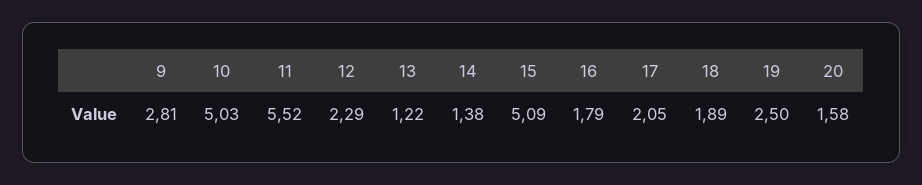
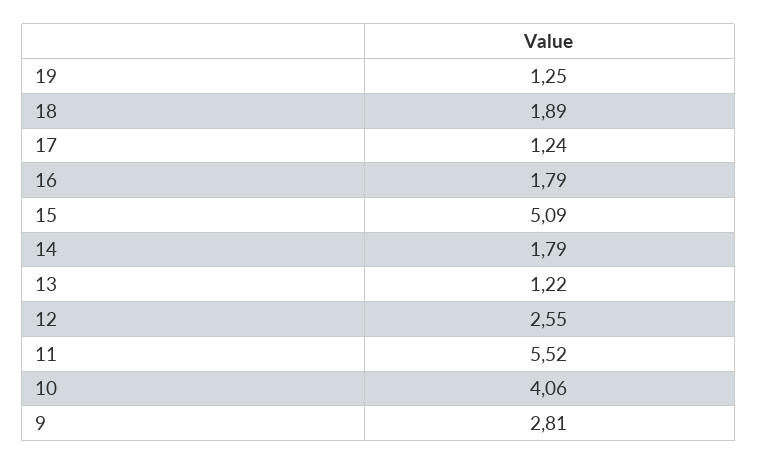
  {
    "9": 2.81,
-   "10": 5.03,
+   "10": 4.06,
    "11": 5.52,
-   "12": 2.29,
+   "12": 2.55,
    "13": 1.22,
-   "14": 1.38,
+   "14": 1.79,
    "15": 5.09,
    "16": 1.79,
-   "17": 2.05,
+   "17": 1.24,
    "18": 1.89,
-   "19": 2.5,
+   "19": 1.25
-   "20": 1.58
  }

